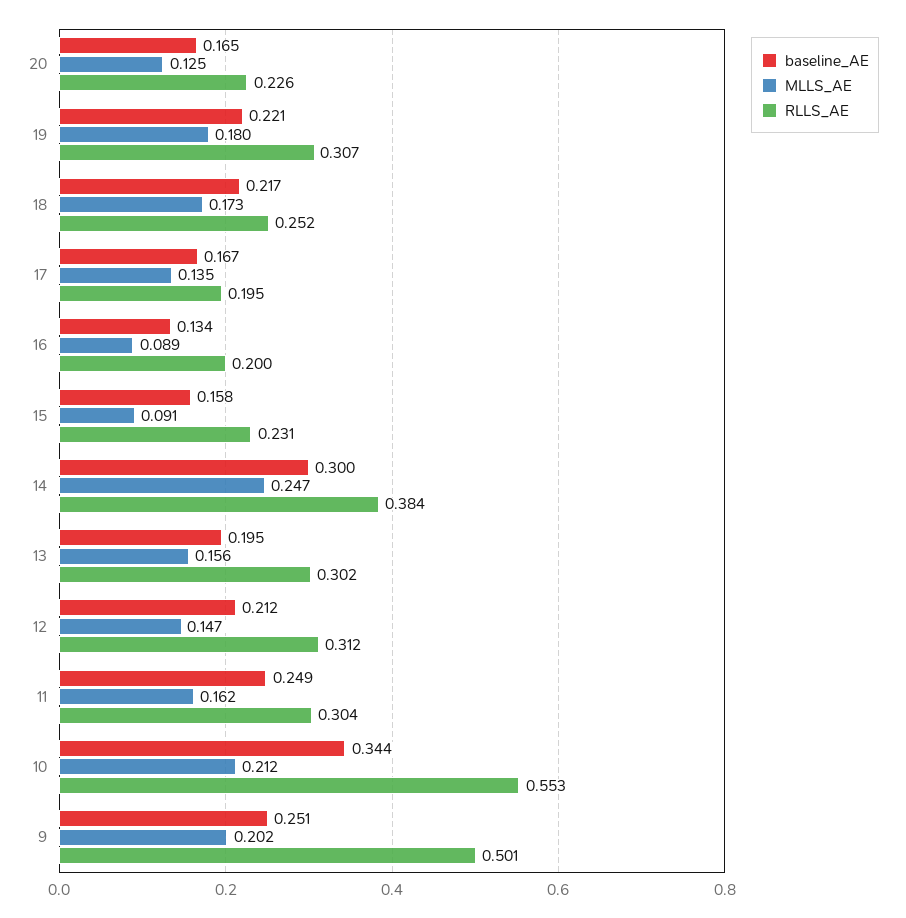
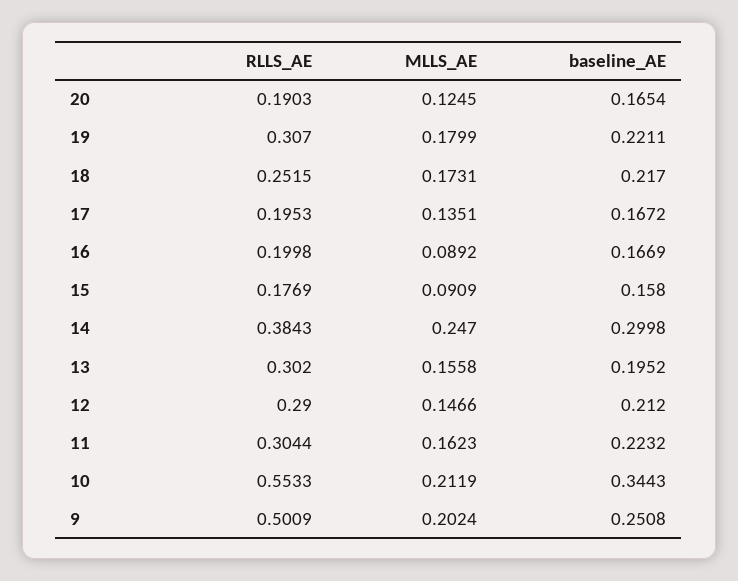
  {
    "baseline_AE": {
      "20": 0.1654,
      "19": 0.2211,
      "18": 0.217,
      "17": 0.1672,
-     "16": 0.134,
+     "16": 0.1669,
      "15": 0.158,
      "14": 0.2998,
      "13": 0.1952,
      "12": 0.212,
-     "11": 0.249,
+     "11": 0.2232,
      "10": 0.3443,
      "9": 0.2508
    },
    "MLLS_AE": {
      "20": 0.1245,
      "19": 0.1799,
      "18": 0.1731,
      "17": 0.1351,
      "16": 0.0892,
      "15": 0.0909,
      "14": 0.247,
      "13": 0.1558,
      "12": 0.1466,
      "11": 0.1623,
      "10": 0.2119,
      "9": 0.2024
    },
    "RLLS_AE": {
-     "20": 0.226,
+     "20": 0.1903,
      "19": 0.307,
      "18": 0.2515,
      "17": 0.1953,
      "16": 0.1998,
-     "15": 0.231,
+     "15": 0.1769,
      "14": 0.3843,
      "13": 0.302,
-     "12": 0.312,
+     "12": 0.29,
      "11": 0.3044,
      "10": 0.5533,
      "9": 0.5009
    }
  }

